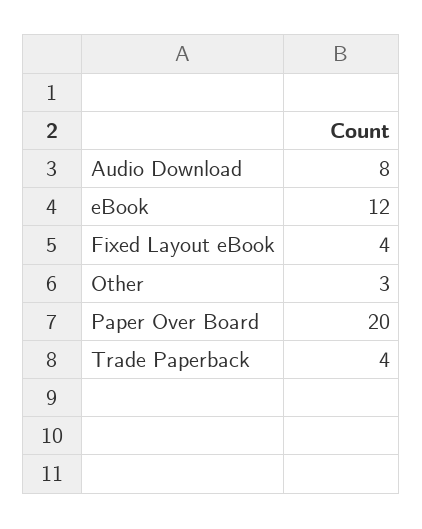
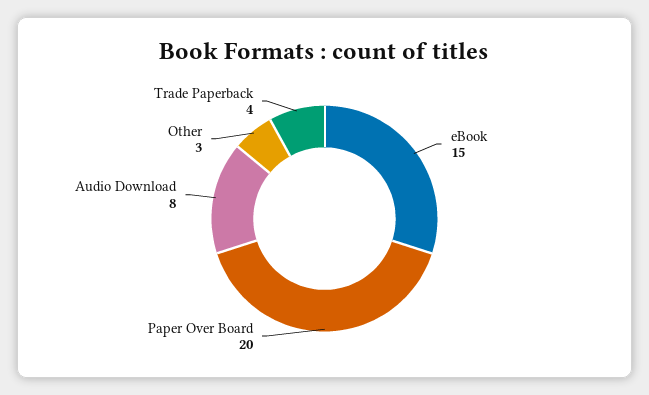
  {
    "Audio Download": 8,
-   "eBook": 12,
+   "eBook": 15,
-   "Fixed Layout eBook": 4,
    "Other": 3,
    "Paper Over Board": 20,
    "Trade Paperback": 4
  }

